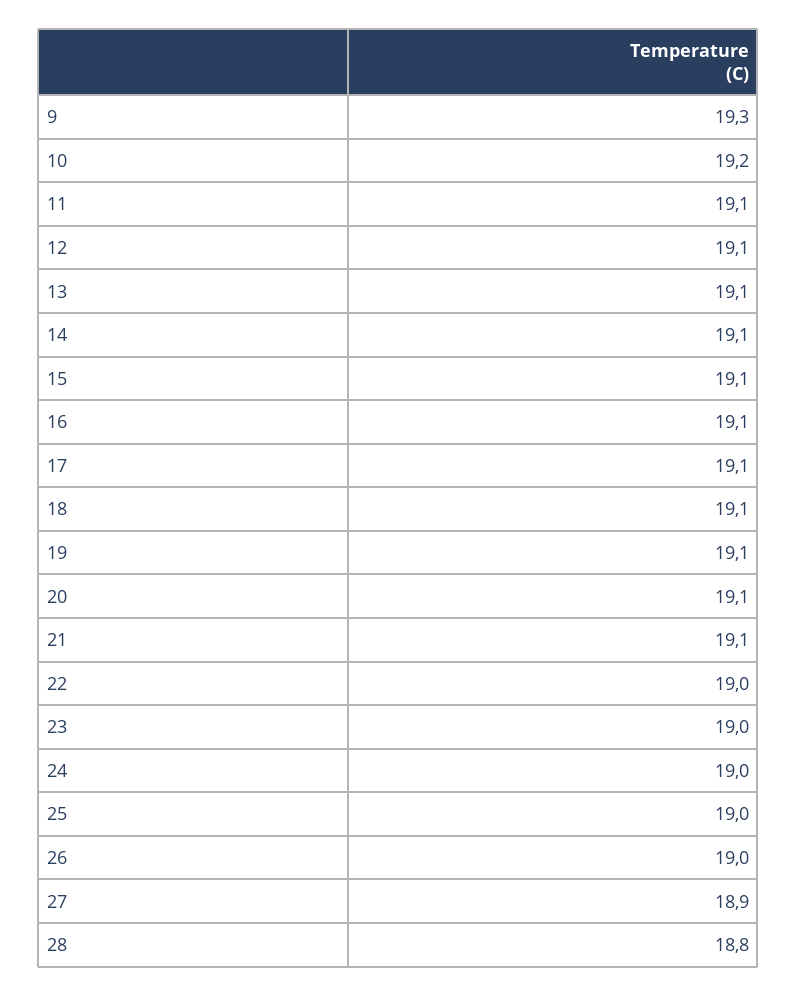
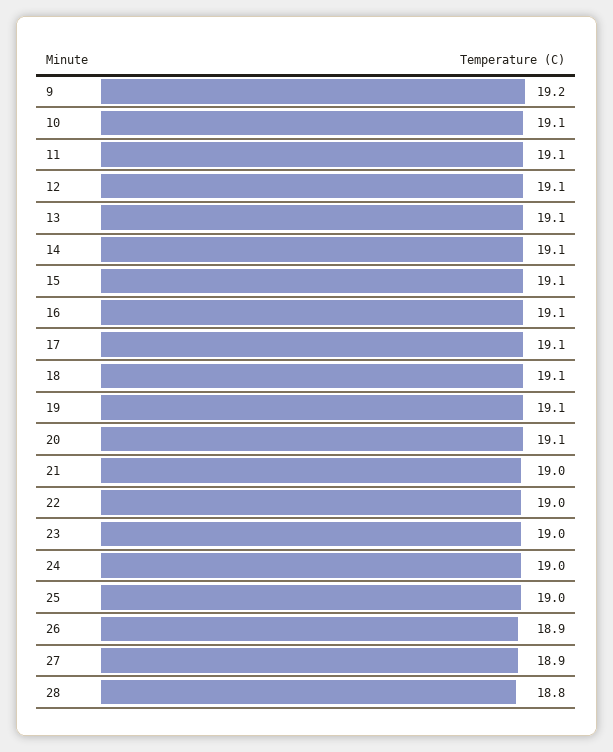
  {
-   "9": 19.3,
+   "9": 19.2,
-   "10": 19.2,
+   "10": 19.1,
    "11": 19.1,
    "12": 19.1,
    "13": 19.1,
    "14": 19.1,
    "15": 19.1,
    "16": 19.1,
    "17": 19.1,
    "18": 19.1,
    "19": 19.1,
    "20": 19.1,
-   "21": 19.1,
+   "21": 19,
    "22": 19,
    "23": 19,
    "24": 19,
    "25": 19,
-   "26": 19,
+   "26": 18.9,
    "27": 18.9,
    "28": 18.8
  }

